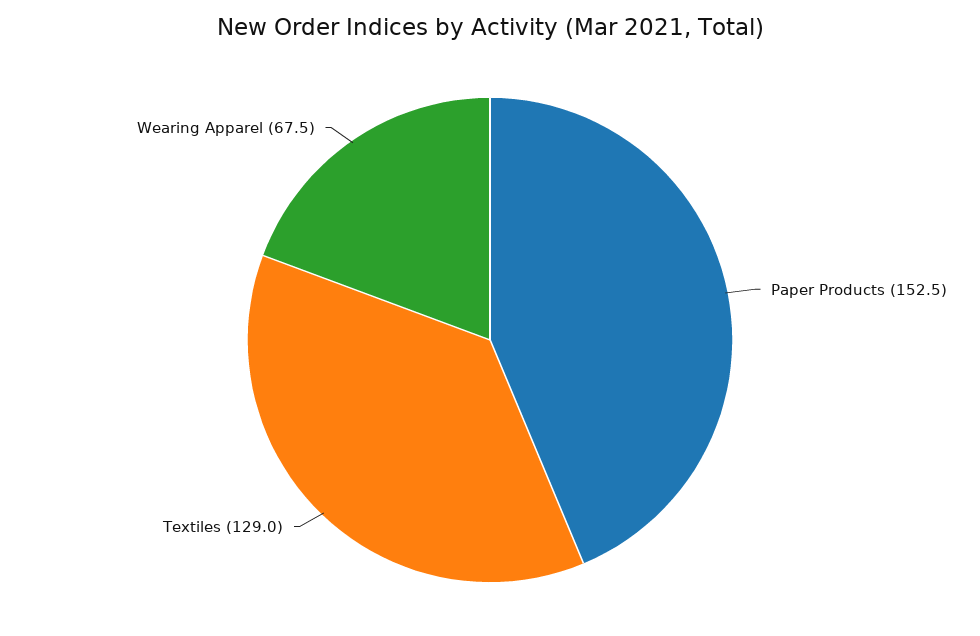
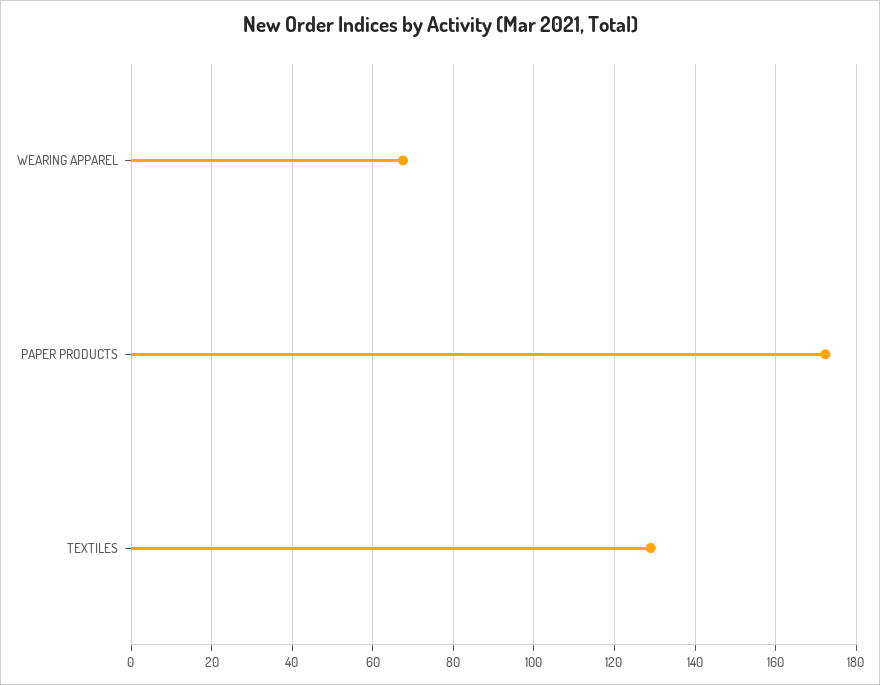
  {
-   "Paper Products": 152.5,
+   "Paper Products": 172,
    "Textiles": 129,
    "Wearing Apparel": 67.5
  }

